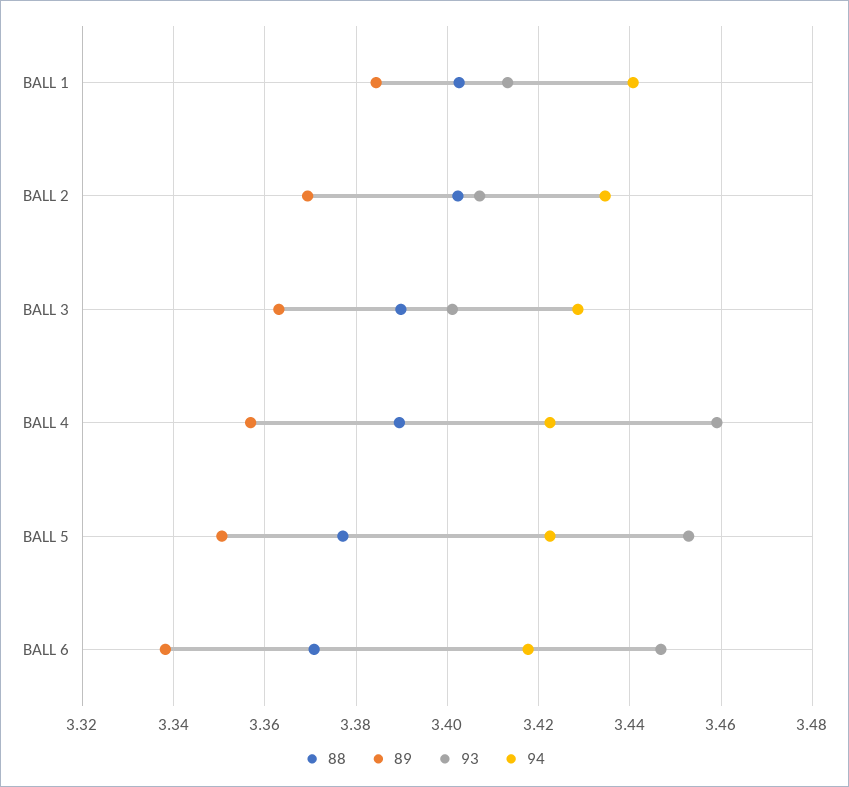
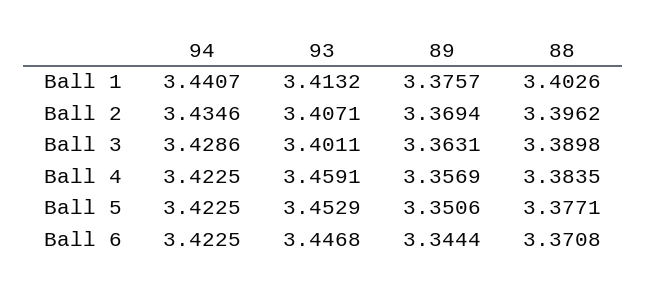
  {
    "88": {
      "BALL 1": 3.4026,
-     "BALL 2": 3.402,
+     "BALL 2": 3.3962,
      "BALL 3": 3.3898,
-     "BALL 4": 3.39,
+     "BALL 4": 3.3835,
      "BALL 5": 3.3771,
      "BALL 6": 3.3708
    },
    "89": {
-     "BALL 1": 3.384,
+     "BALL 1": 3.3757,
      "BALL 2": 3.3694,
      "BALL 3": 3.3631,
      "BALL 4": 3.3569,
      "BALL 5": 3.3506,
-     "BALL 6": 3.338
+     "BALL 6": 3.3444
    },
    "93": {
      "BALL 1": 3.4132,
      "BALL 2": 3.4071,
      "BALL 3": 3.4011,
      "BALL 4": 3.4591,
      "BALL 5": 3.4529,
      "BALL 6": 3.4468
    },
    "94": {
      "BALL 1": 3.4407,
      "BALL 2": 3.4346,
      "BALL 3": 3.4286,
      "BALL 4": 3.4225,
      "BALL 5": 3.4225,
-     "BALL 6": 3.418
+     "BALL 6": 3.4225
    }
  }

